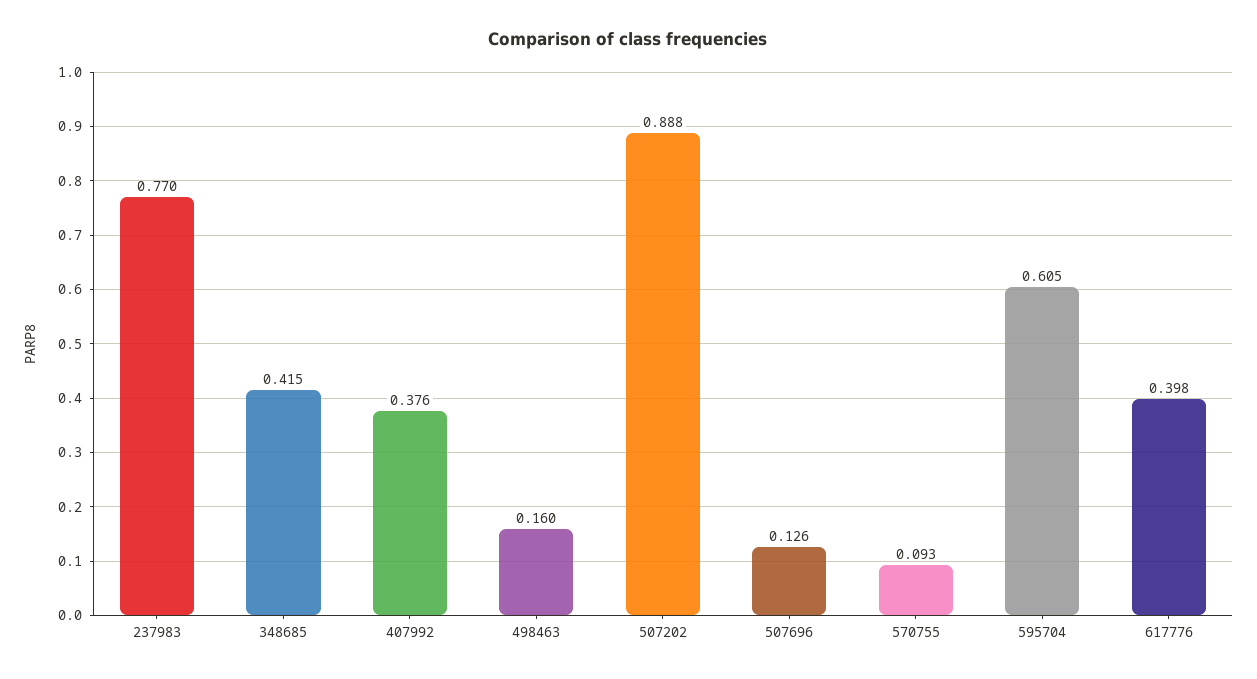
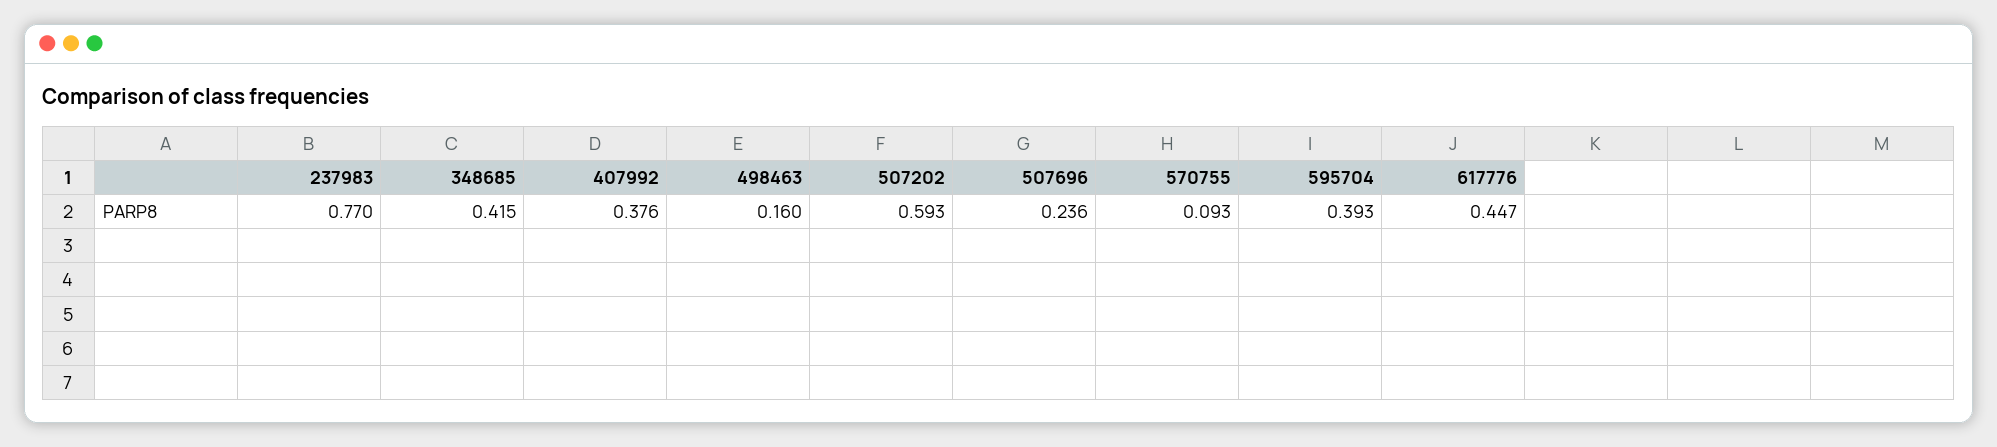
  {
    "237983": 0.77,
    "348685": 0.415,
    "407992": 0.376,
    "498463": 0.16,
-   "507202": 0.888,
+   "507202": 0.593,
-   "507696": 0.126,
+   "507696": 0.236,
    "570755": 0.093,
-   "595704": 0.605,
+   "595704": 0.393,
-   "617776": 0.398
+   "617776": 0.447
  }

